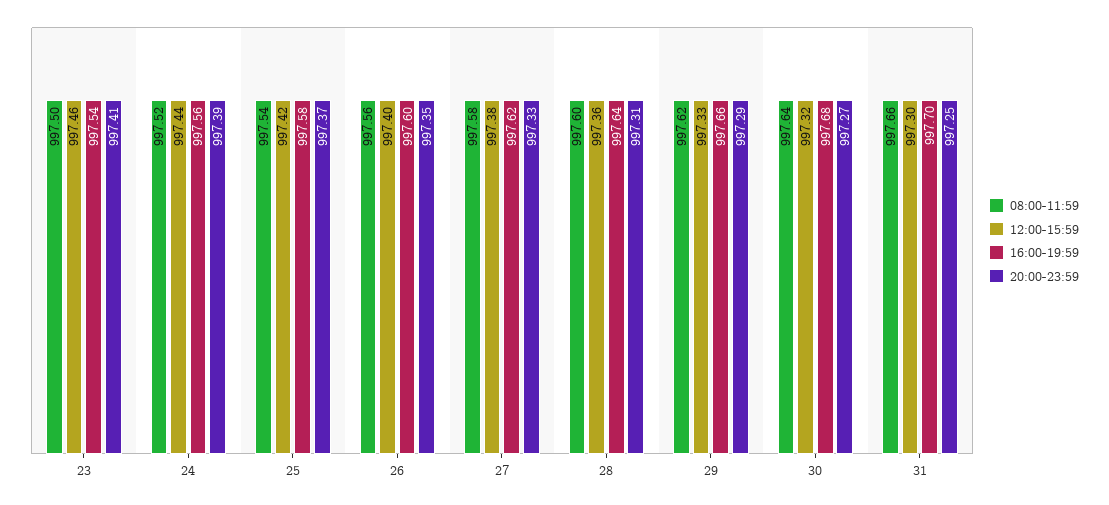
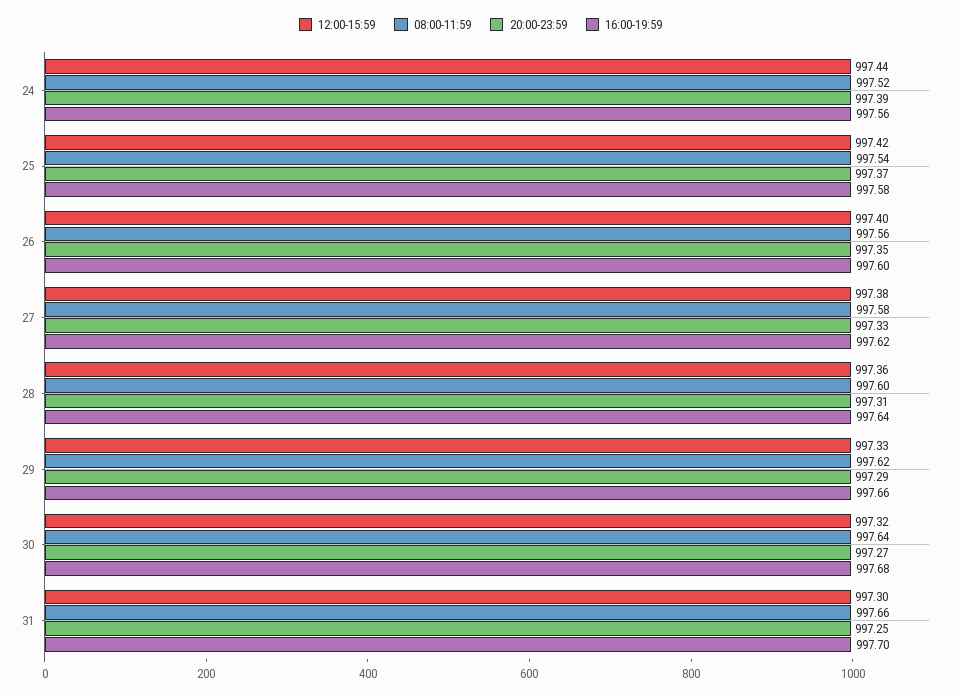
  {
    "08:00-11:59": {
-     "23": 997.5,
      "24": 997.52,
      "25": 997.54,
      "26": 997.56,
      "27": 997.58,
      "28": 997.6,
      "29": 997.62,
      "30": 997.64,
      "31": 997.66
    },
    "12:00-15:59": {
-     "23": 997.46,
      "24": 997.44,
      "25": 997.42,
      "26": 997.4,
      "27": 997.38,
      "28": 997.36,
      "29": 997.33,
      "30": 997.32,
      "31": 997.3
    },
    "16:00-19:59": {
-     "23": 997.54,
      "24": 997.56,
      "25": 997.58,
      "26": 997.6,
      "27": 997.62,
      "28": 997.64,
      "29": 997.66,
      "30": 997.68,
      "31": 997.7
    },
    "20:00-23:59": {
-     "23": 997.41,
      "24": 997.39,
      "25": 997.37,
      "26": 997.35,
      "27": 997.33,
      "28": 997.31,
      "29": 997.29,
      "30": 997.27,
      "31": 997.25
    }
  }

